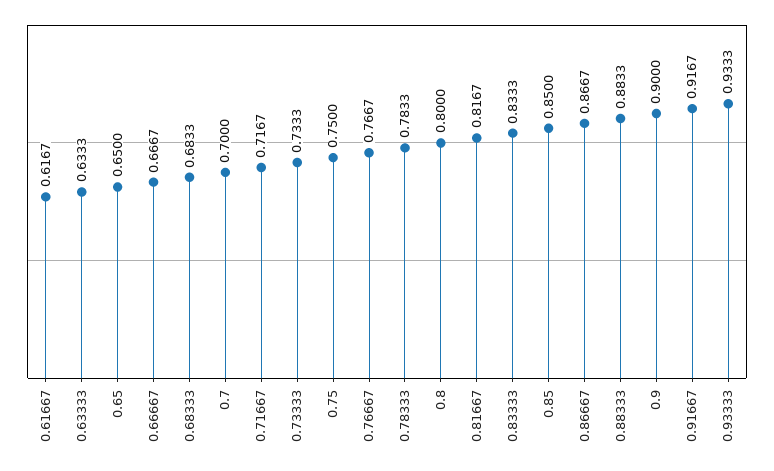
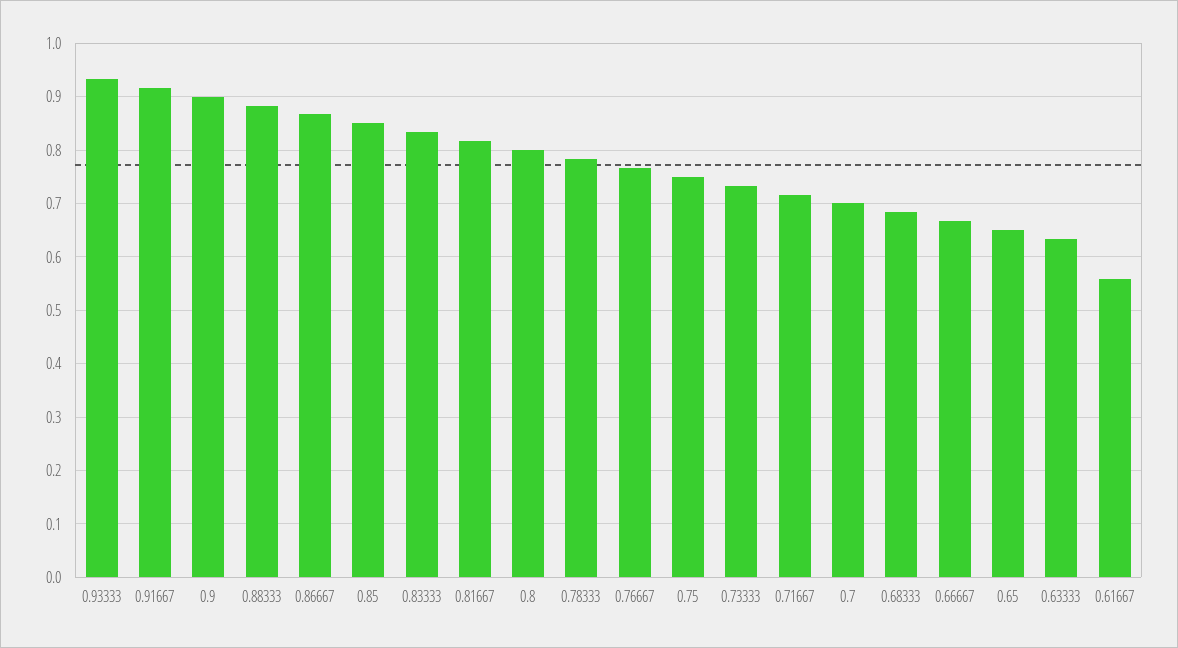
  {
-   "0.61667": 0.6167,
+   "0.61667": 0.56,
    "0.63333": 0.6333,
    "0.65": 0.65,
    "0.66667": 0.6667,
    "0.68333": 0.6833,
    "0.7": 0.7,
    "0.71667": 0.7167,
    "0.73333": 0.7333,
    "0.75": 0.75,
    "0.76667": 0.7667,
    "0.78333": 0.7833,
    "0.8": 0.8,
    "0.81667": 0.8167,
    "0.83333": 0.8333,
    "0.85": 0.85,
    "0.86667": 0.8667,
    "0.88333": 0.8833,
    "0.9": 0.9,
    "0.91667": 0.9167,
    "0.93333": 0.9333
  }

